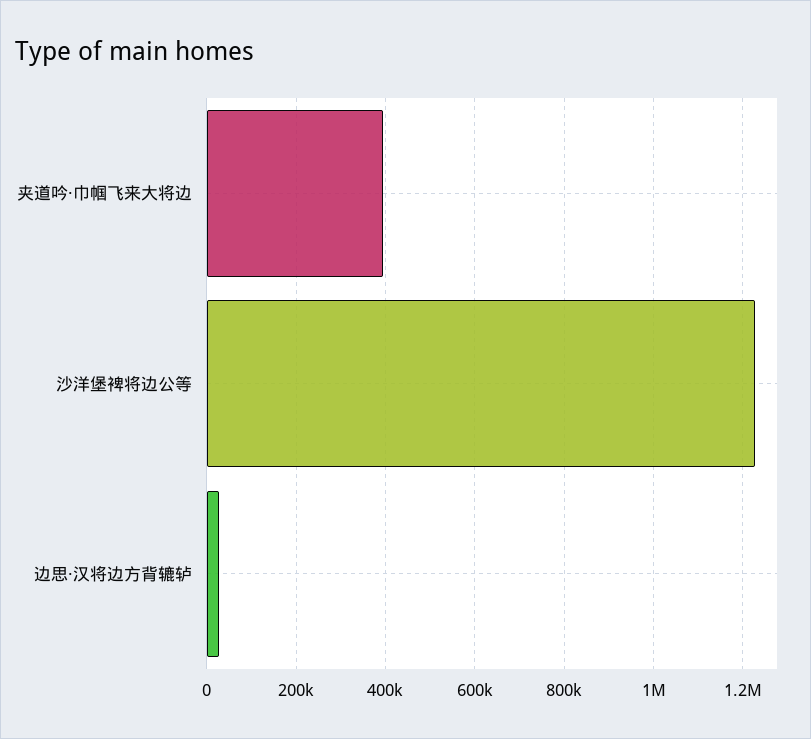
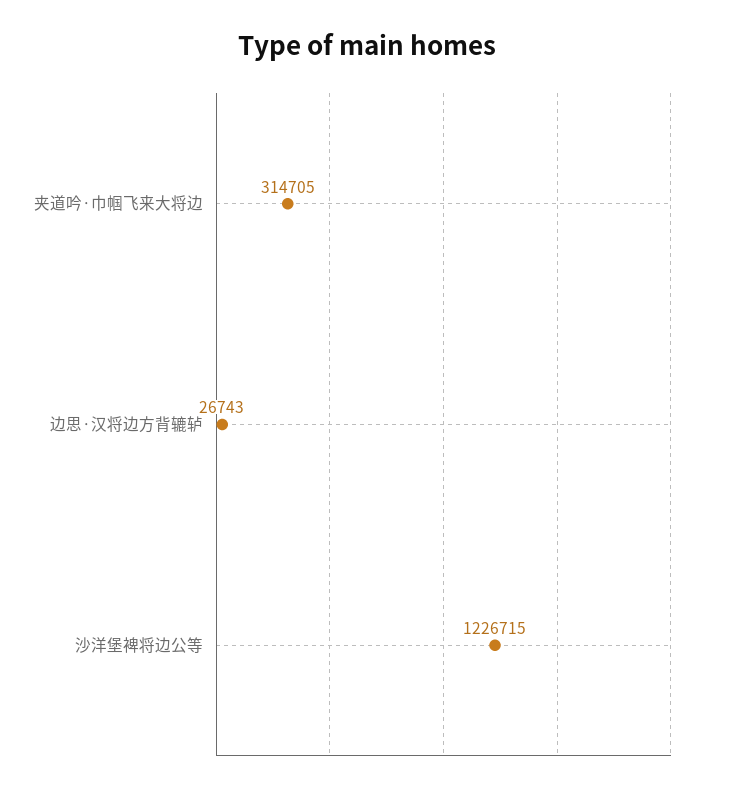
  {
-   "夹道吟·巾帼飞来大将边": 400000,
+   "夹道吟·巾帼飞来大将边": 314705,
    "沙洋堡裨将边公等": 1226715,
    "边思·汉将边方背辘轳": 26743
  }

